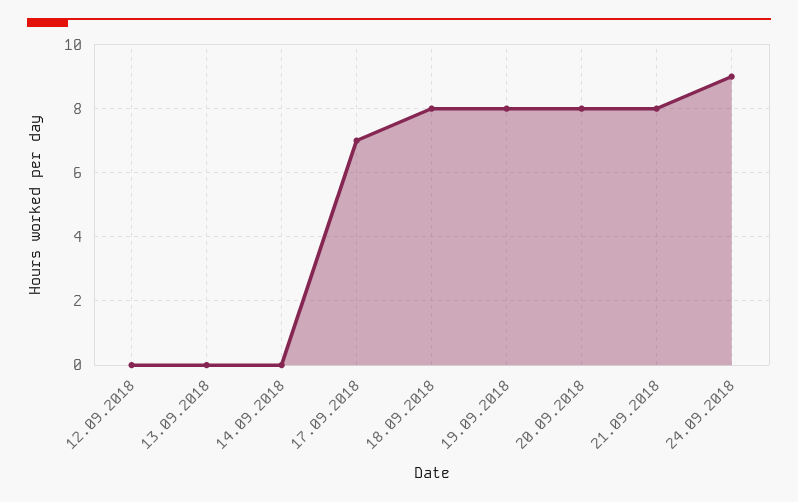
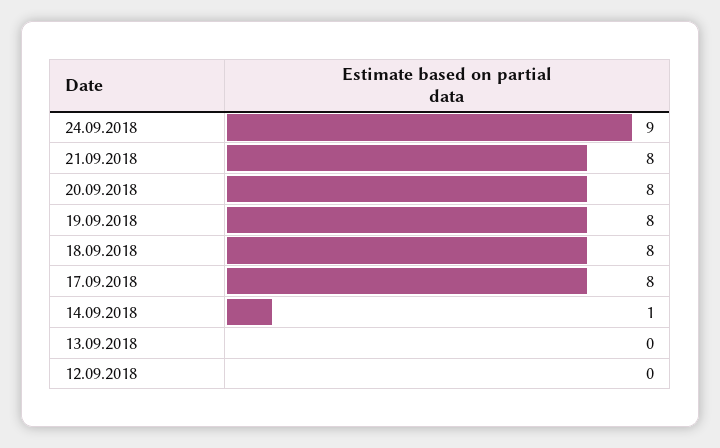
  {
    "12.09.2018": 0,
    "13.09.2018": 0,
-   "14.09.2018": 0,
+   "14.09.2018": 1,
-   "17.09.2018": 7,
+   "17.09.2018": 8,
    "18.09.2018": 8,
    "19.09.2018": 8,
    "20.09.2018": 8,
    "21.09.2018": 8,
    "24.09.2018": 9
  }

